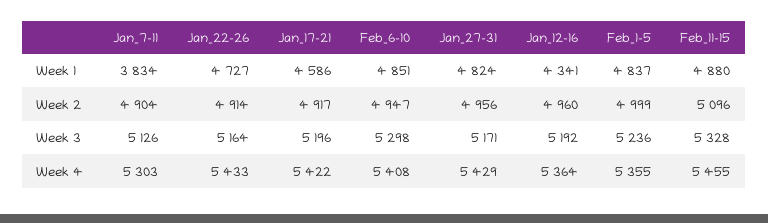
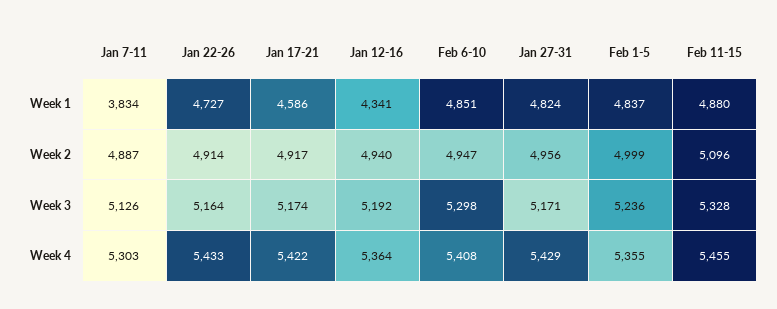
  {
    "Jan_7-11": {
      "Week 1": 3834,
-     "Week 2": 4904,
+     "Week 2": 4887,
      "Week 3": 5126,
      "Week 4": 5303
    },
    "Jan_22-26": {
      "Week 1": 4727,
      "Week 2": 4914,
      "Week 3": 5164,
      "Week 4": 5433
    },
    "Jan_17-21": {
      "Week 1": 4586,
      "Week 2": 4917,
-     "Week 3": 5196,
+     "Week 3": 5174,
      "Week 4": 5422
    },
    "Feb_6-10": {
      "Week 1": 4851,
      "Week 2": 4947,
      "Week 3": 5298,
      "Week 4": 5408
    },
    "Jan_27-31": {
      "Week 1": 4824,
      "Week 2": 4956,
      "Week 3": 5171,
      "Week 4": 5429
    },
    "Jan_12-16": {
      "Week 1": 4341,
-     "Week 2": 4960,
+     "Week 2": 4940,
      "Week 3": 5192,
      "Week 4": 5364
    },
    "Feb_1-5": {
      "Week 1": 4837,
      "Week 2": 4999,
      "Week 3": 5236,
      "Week 4": 5355
    },
    "Feb_11-15": {
      "Week 1": 4880,
      "Week 2": 5096,
      "Week 3": 5328,
      "Week 4": 5455
    }
  }

